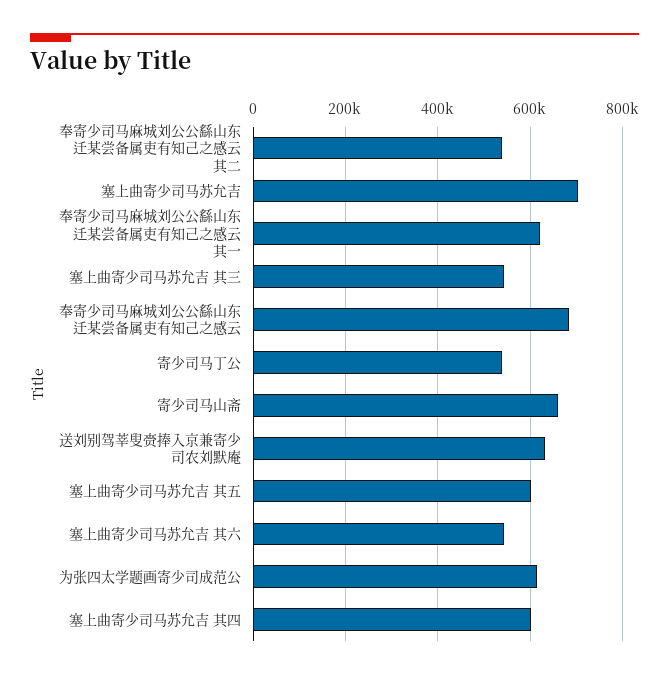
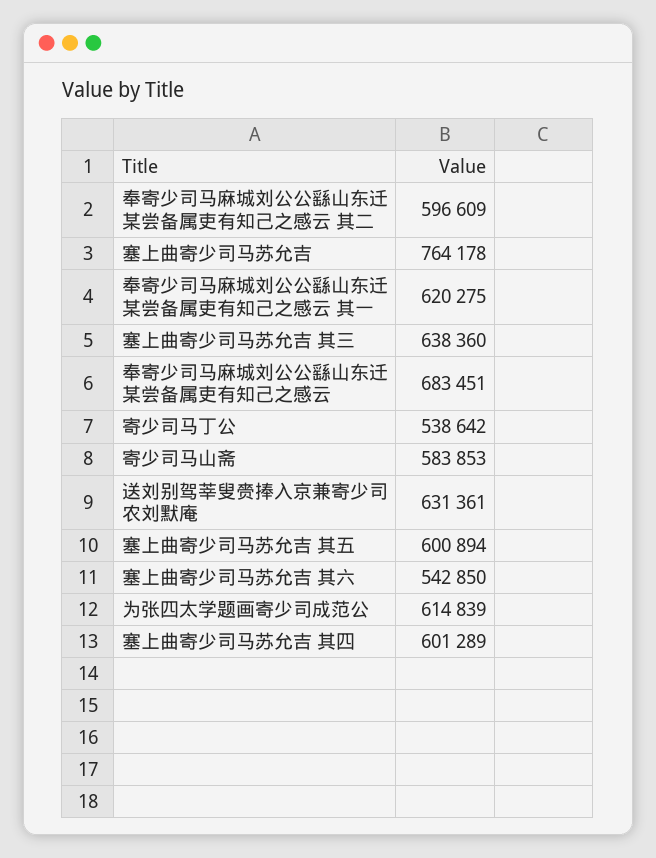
  {
-   "奉寄少司马麻城刘公公繇山东迁某尝备属吏有知己之感云 其二": 540000,
+   "奉寄少司马麻城刘公公繇山东迁某尝备属吏有知己之感云 其二": 596609,
-   "塞上曲寄少司马苏允吉": 700000,
+   "塞上曲寄少司马苏允吉": 764178,
    "奉寄少司马麻城刘公公繇山东迁某尝备属吏有知己之感云 其一": 620275,
-   "塞上曲寄少司马苏允吉 其三": 540000,
+   "塞上曲寄少司马苏允吉 其三": 638360,
    "奉寄少司马麻城刘公公繇山东迁某尝备属吏有知己之感云": 683451,
    "寄少司马丁公": 538642,
-   "寄少司马山斋": 660000,
+   "寄少司马山斋": 583853,
    "送刘别驾莘叟赍捧入京兼寄少司农刘默庵": 631361,
    "塞上曲寄少司马苏允吉 其五": 600894,
    "塞上曲寄少司马苏允吉 其六": 542850,
    "为张四太学题画寄少司成范公": 614839,
    "塞上曲寄少司马苏允吉 其四": 601289
  }

